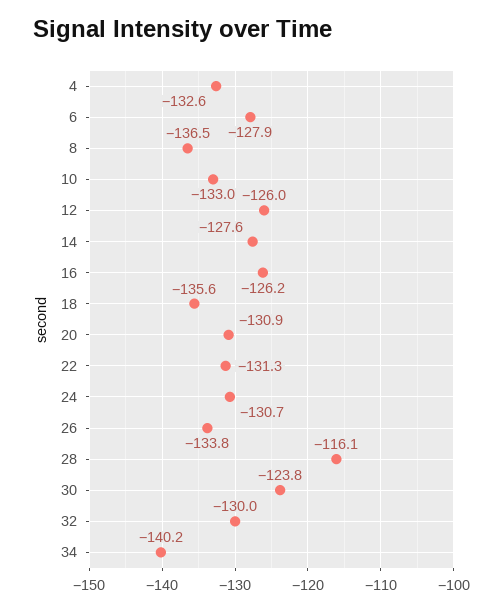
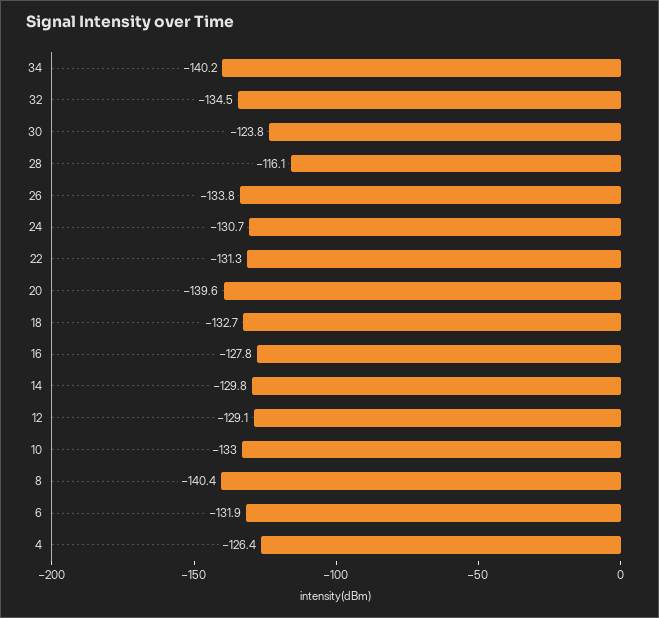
  {
-   "4": -132.6,
+   "4": -126.4,
-   "6": -127.9,
+   "6": -131.9,
-   "8": -136.5,
+   "8": -140.4,
    "10": -133,
-   "12": -126,
+   "12": -129.1,
-   "14": -127.6,
+   "14": -129.8,
-   "16": -126.2,
+   "16": -127.8,
-   "18": -135.6,
+   "18": -132.7,
-   "20": -130.9,
+   "20": -139.6,
    "22": -131.3,
    "24": -130.7,
    "26": -133.8,
    "28": -116.1,
    "30": -123.8,
-   "32": -130,
+   "32": -134.5,
    "34": -140.2
  }

